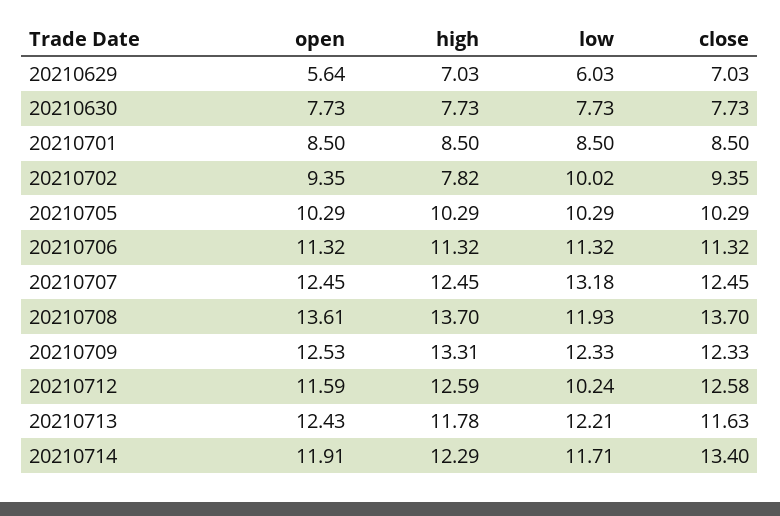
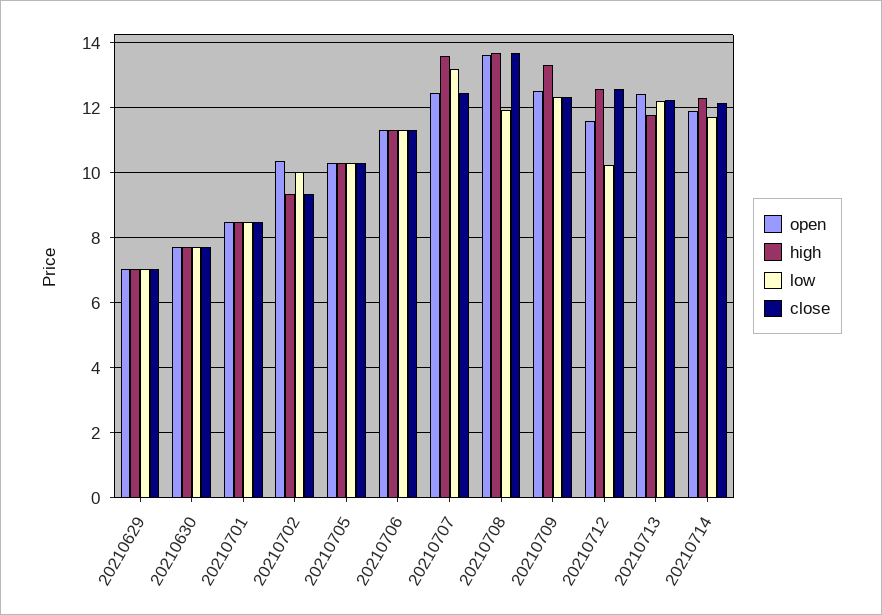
  {
    "open": {
-     "20210629": 5.64,
+     "20210629": 7,
      "20210630": 7.73,
      "20210701": 8.5,
-     "20210702": 9.35,
+     "20210702": 10.4,
      "20210705": 10.29,
      "20210706": 11.32,
      "20210707": 12.45,
      "20210708": 13.61,
      "20210709": 12.53,
      "20210712": 11.59,
      "20210713": 12.43,
      "20210714": 11.91
    },
    "high": {
      "20210629": 7.03,
      "20210630": 7.73,
      "20210701": 8.5,
-     "20210702": 7.82,
+     "20210702": 9.4,
      "20210705": 10.29,
      "20210706": 11.32,
-     "20210707": 12.45,
+     "20210707": 13.6,
      "20210708": 13.7,
      "20210709": 13.31,
      "20210712": 12.59,
      "20210713": 11.78,
      "20210714": 12.29
    },
    "low": {
-     "20210629": 6.03,
+     "20210629": 7,
      "20210630": 7.73,
      "20210701": 8.5,
      "20210702": 10.02,
      "20210705": 10.29,
      "20210706": 11.32,
      "20210707": 13.18,
      "20210708": 11.93,
      "20210709": 12.33,
      "20210712": 10.24,
      "20210713": 12.21,
      "20210714": 11.71
    },
    "close": {
      "20210629": 7.03,
      "20210630": 7.73,
      "20210701": 8.5,
      "20210702": 9.35,
      "20210705": 10.29,
      "20210706": 11.32,
      "20210707": 12.45,
      "20210708": 13.7,
      "20210709": 12.33,
      "20210712": 12.58,
-     "20210713": 11.63,
+     "20210713": 12.2,
-     "20210714": 13.4
+     "20210714": 12.2
    }
  }

